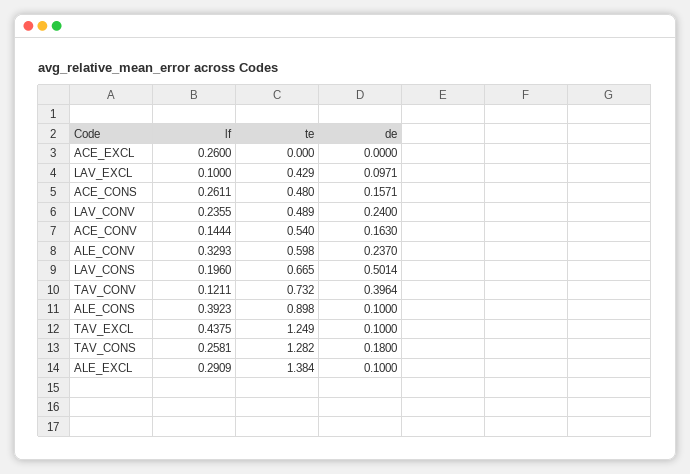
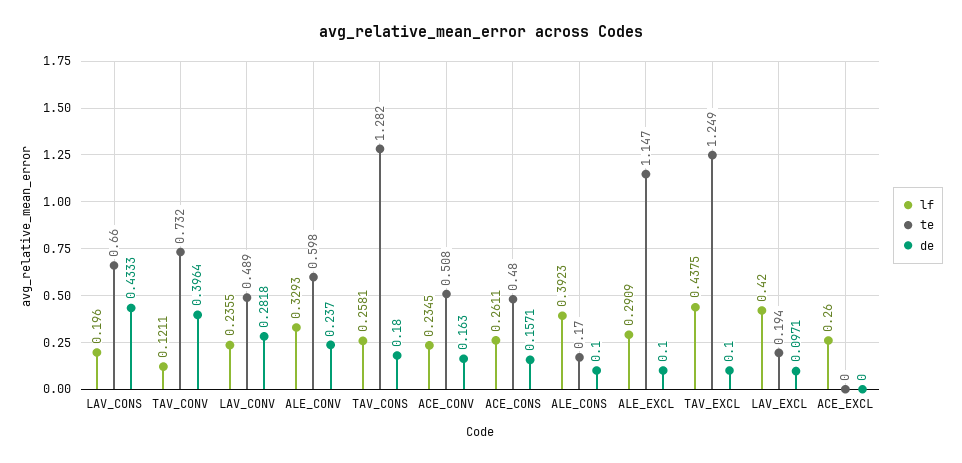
  {
    "lf": {
      "ACE_EXCL": 0.26,
-     "LAV_EXCL": 0.1,
+     "LAV_EXCL": 0.42,
      "ACE_CONS": 0.2611,
      "LAV_CONV": 0.2355,
-     "ACE_CONV": 0.1444,
+     "ACE_CONV": 0.2345,
      "ALE_CONV": 0.3293,
      "LAV_CONS": 0.196,
      "TAV_CONV": 0.1211,
      "ALE_CONS": 0.3923,
      "TAV_EXCL": 0.4375,
      "TAV_CONS": 0.2581,
      "ALE_EXCL": 0.2909
    },
    "te": {
      "ACE_EXCL": 0,
-     "LAV_EXCL": 0.429,
+     "LAV_EXCL": 0.194,
      "ACE_CONS": 0.48,
      "LAV_CONV": 0.489,
-     "ACE_CONV": 0.54,
+     "ACE_CONV": 0.508,
      "ALE_CONV": 0.598,
-     "LAV_CONS": 0.665,
+     "LAV_CONS": 0.66,
      "TAV_CONV": 0.732,
-     "ALE_CONS": 0.898,
+     "ALE_CONS": 0.17,
      "TAV_EXCL": 1.249,
      "TAV_CONS": 1.282,
-     "ALE_EXCL": 1.384
+     "ALE_EXCL": 1.147
    },
    "de": {
      "ACE_EXCL": 0,
      "LAV_EXCL": 0.0971,
      "ACE_CONS": 0.1571,
-     "LAV_CONV": 0.24,
+     "LAV_CONV": 0.2818,
      "ACE_CONV": 0.163,
      "ALE_CONV": 0.237,
-     "LAV_CONS": 0.5014,
+     "LAV_CONS": 0.4333,
      "TAV_CONV": 0.3964,
      "ALE_CONS": 0.1,
      "TAV_EXCL": 0.1,
      "TAV_CONS": 0.18,
      "ALE_EXCL": 0.1
    }
  }

